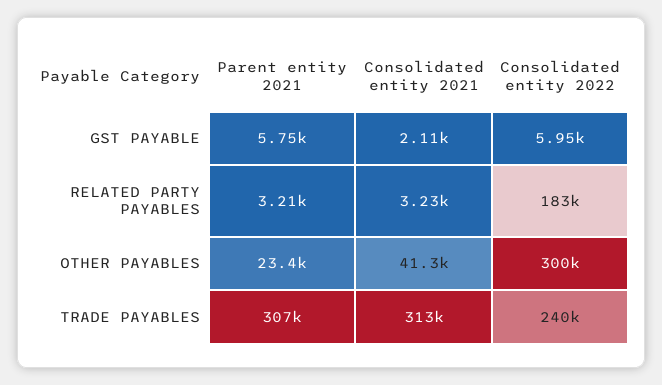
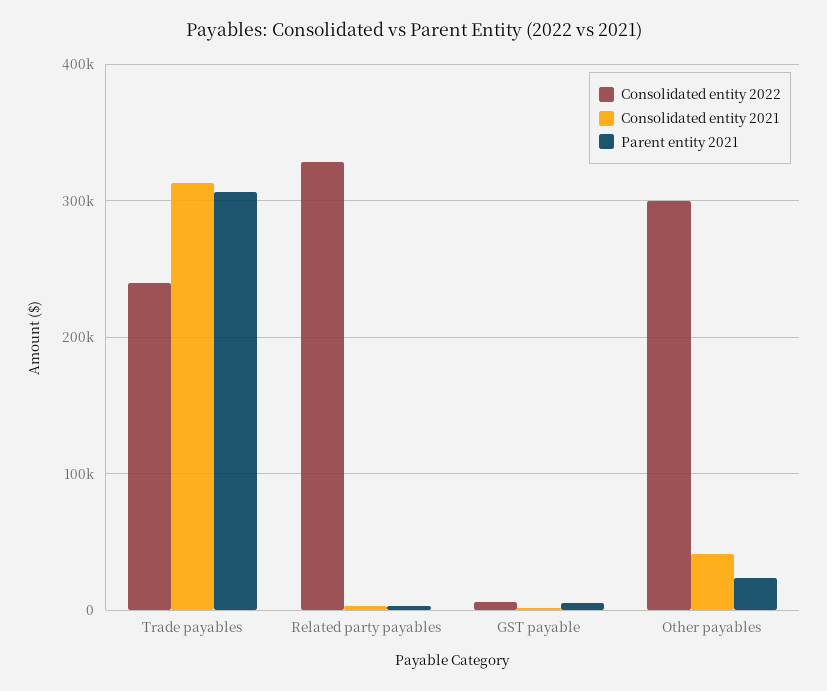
  {
    "Parent entity 2021": {
      "GST PAYABLE": 5750,
      "RELATED PARTY PAYABLES": 3210,
      "OTHER PAYABLES": 23400,
      "TRADE PAYABLES": 307000
    },
    "Consolidated entity 2021": {
      "GST PAYABLE": 2110,
      "RELATED PARTY PAYABLES": 3230,
      "OTHER PAYABLES": 41300,
      "TRADE PAYABLES": 313000
    },
    "Consolidated entity 2022": {
      "GST PAYABLE": 5950,
-     "RELATED PARTY PAYABLES": 183000,
+     "RELATED PARTY PAYABLES": 330000,
      "OTHER PAYABLES": 300000,
      "TRADE PAYABLES": 240000
    }
  }

